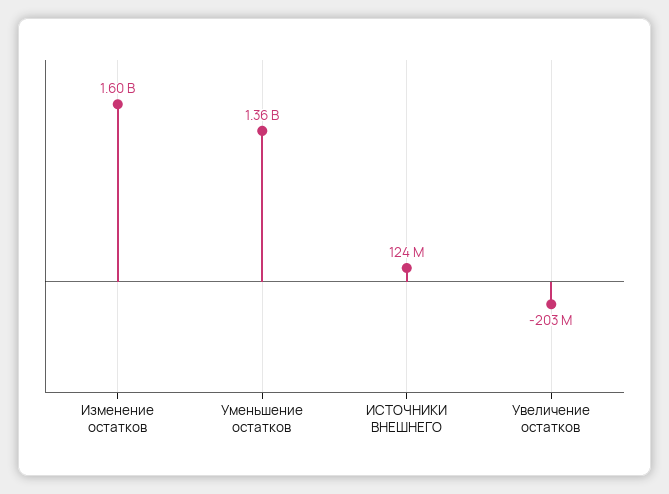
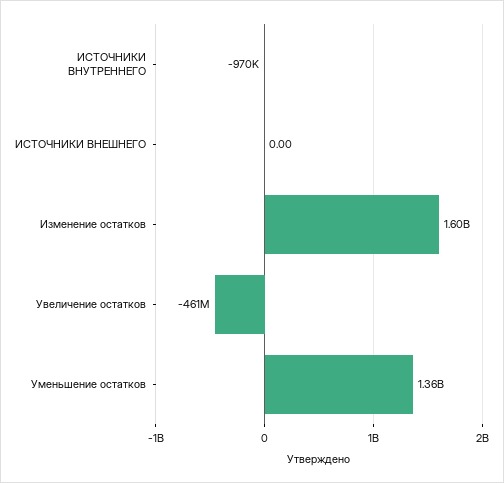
  {
    "Изменение остатков": 1600000000,
    "Уменьшение остатков": 1360000000,
-   "ИСТОЧНИКИ ВНЕШНЕГО": 124000000,
+   "ИСТОЧНИКИ ВНЕШНЕГО": 0,
-   "Увеличение остатков": -203000000
+   "Увеличение остатков": -461000000,
+   "ИСТОЧНИКИ ВНУТРЕННЕГО": -970000
  }

